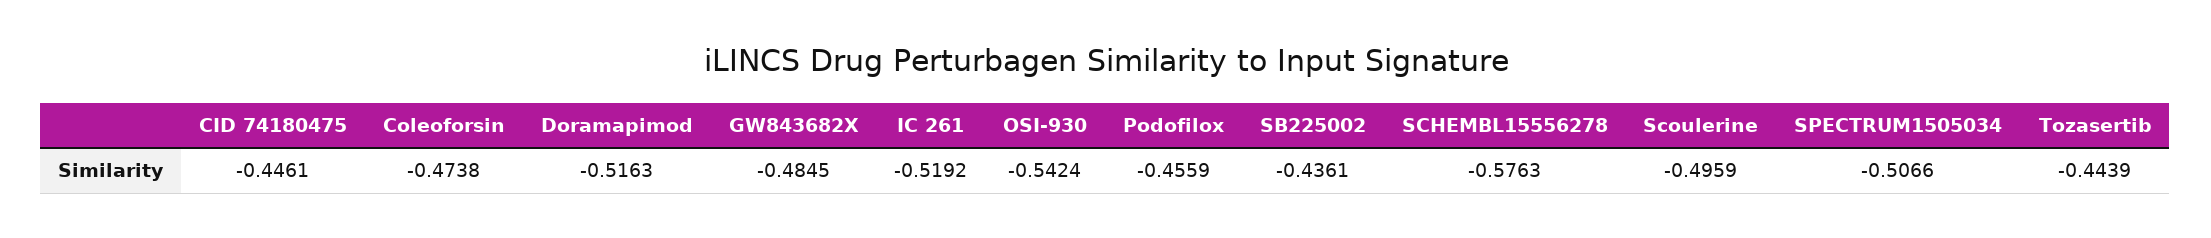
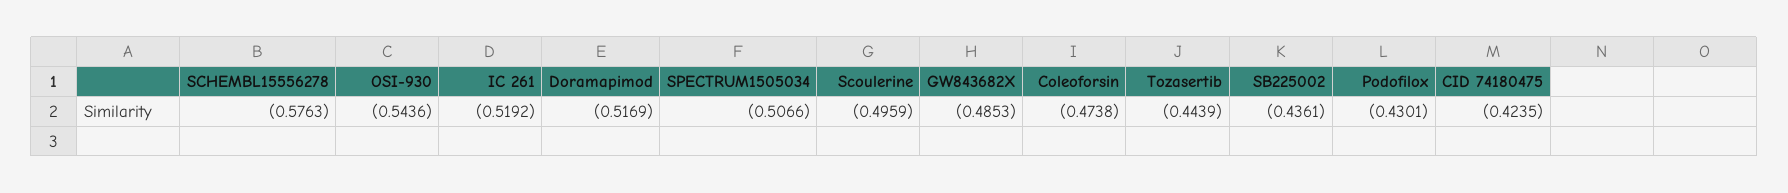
  {
-   "CID 74180475": -0.4461,
+   "CID 74180475": -0.4235,
    "Coleoforsin": -0.4738,
-   "Doramapimod": -0.5163,
+   "Doramapimod": -0.5169,
-   "GW843682X": -0.4845,
+   "GW843682X": -0.4853,
    "IC 261": -0.5192,
-   "OSI-930": -0.5424,
+   "OSI-930": -0.5436,
-   "Podofilox": -0.4559,
+   "Podofilox": -0.4301,
    "SB225002": -0.4361,
    "SCHEMBL15556278": -0.5763,
    "Scoulerine": -0.4959,
    "SPECTRUM1505034": -0.5066,
    "Tozasertib": -0.4439
  }

